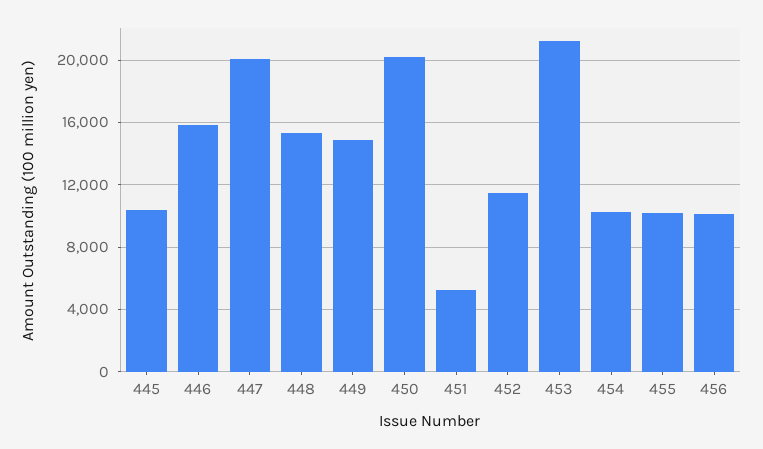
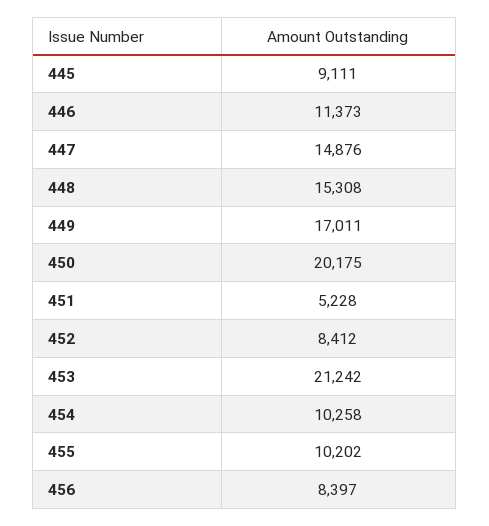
  {
-   "445": 10500,
+   "445": 9111,
-   "446": 16000,
+   "446": 11373,
-   "447": 20000,
+   "447": 14876,
    "448": 15308,
-   "449": 15000,
+   "449": 17011,
    "450": 20175,
    "451": 5228,
-   "452": 11500,
+   "452": 8412,
    "453": 21242,
    "454": 10258,
    "455": 10202,
-   "456": 10000
+   "456": 8397
  }

